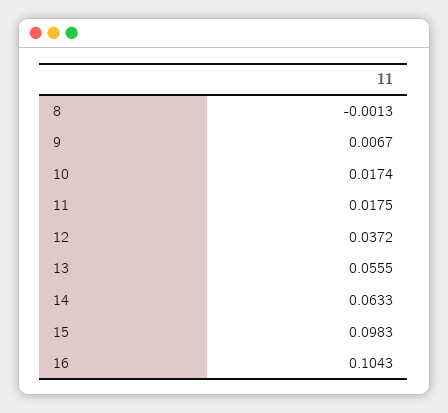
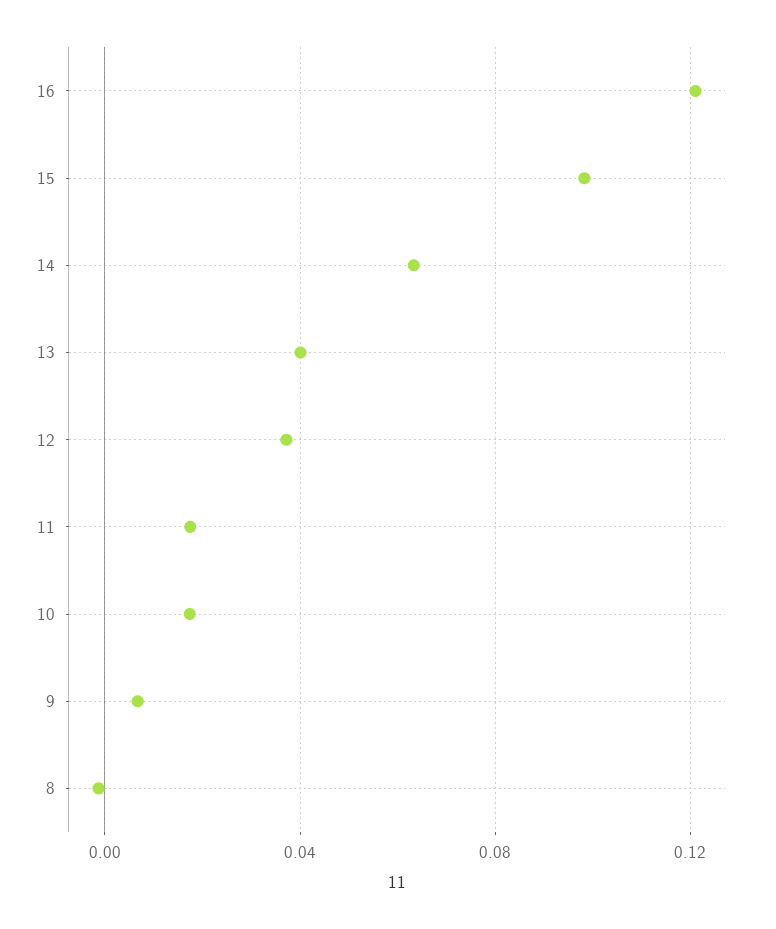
  {
    "8": -0.0013,
    "9": 0.0067,
    "10": 0.0174,
    "11": 0.0175,
    "12": 0.0372,
-   "13": 0.0555,
+   "13": 0.04,
    "14": 0.0633,
    "15": 0.0983,
-   "16": 0.1043
+   "16": 0.12
  }

